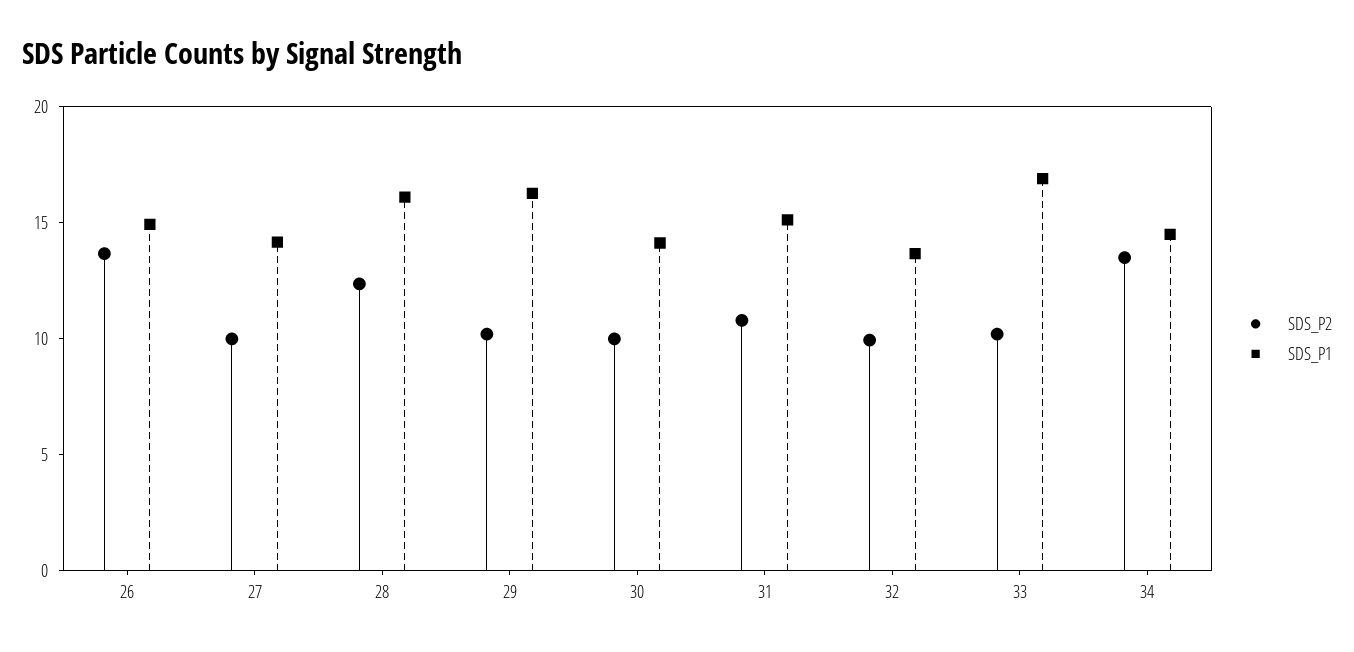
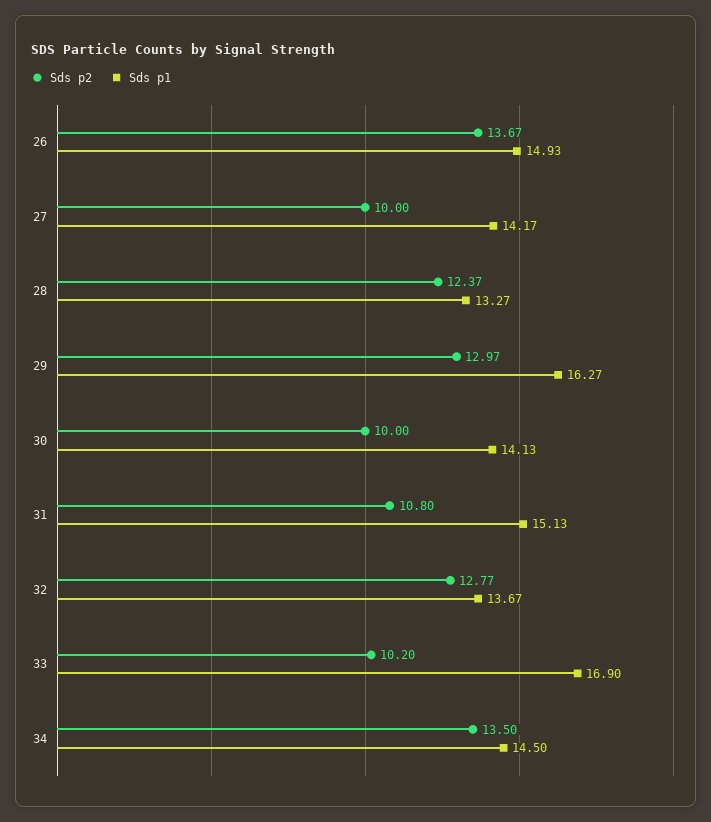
  {
    "SDS_P2": {
      "26": 13.67,
      "27": 10,
      "28": 12.37,
-     "29": 10,
+     "29": 12.97,
      "30": 10,
      "31": 10.8,
-     "32": 10,
+     "32": 12.77,
      "33": 10.2,
      "34": 13.5
    },
    "SDS_P1": {
      "26": 14.93,
      "27": 14.17,
-     "28": 16,
+     "28": 13.27,
      "29": 16.27,
      "30": 14.13,
      "31": 15.13,
      "32": 13.67,
      "33": 16.9,
      "34": 14.5
    }
  }

